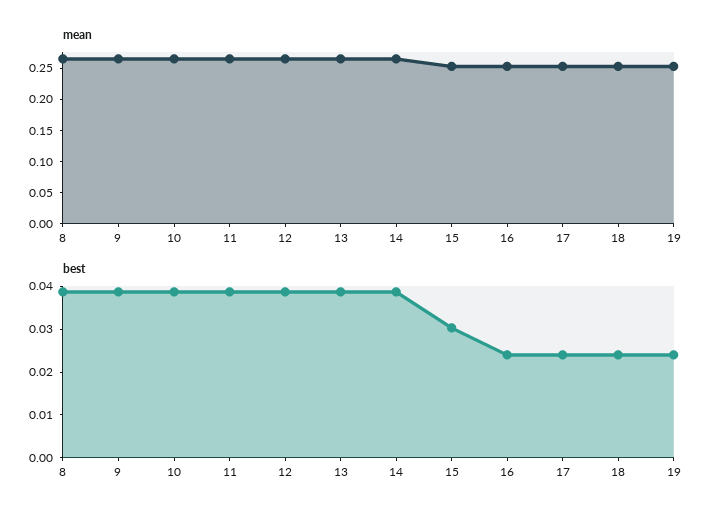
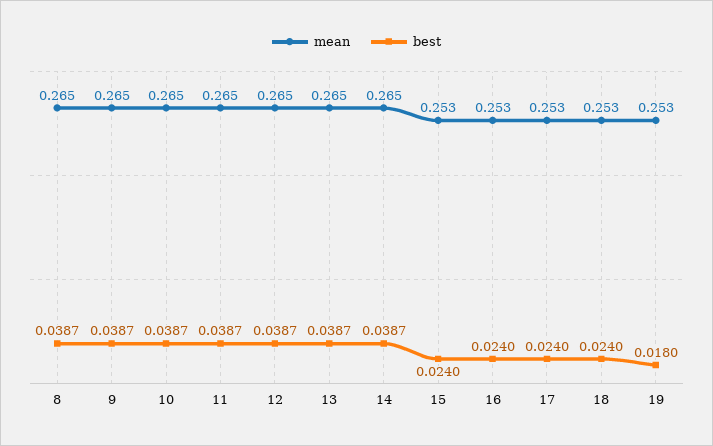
  {
    "mean": {
      "8": 0.265,
      "9": 0.265,
      "10": 0.265,
      "11": 0.265,
      "12": 0.265,
      "13": 0.265,
      "14": 0.265,
      "15": 0.253,
      "16": 0.253,
      "17": 0.253,
      "18": 0.253,
      "19": 0.253
    },
    "best": {
      "8": 0.0387,
      "9": 0.0387,
      "10": 0.0387,
      "11": 0.0387,
      "12": 0.0387,
      "13": 0.0387,
      "14": 0.0387,
-     "15": 0.03,
+     "15": 0.024,
      "16": 0.024,
      "17": 0.024,
      "18": 0.024,
-     "19": 0.024
+     "19": 0.018
    }
  }

